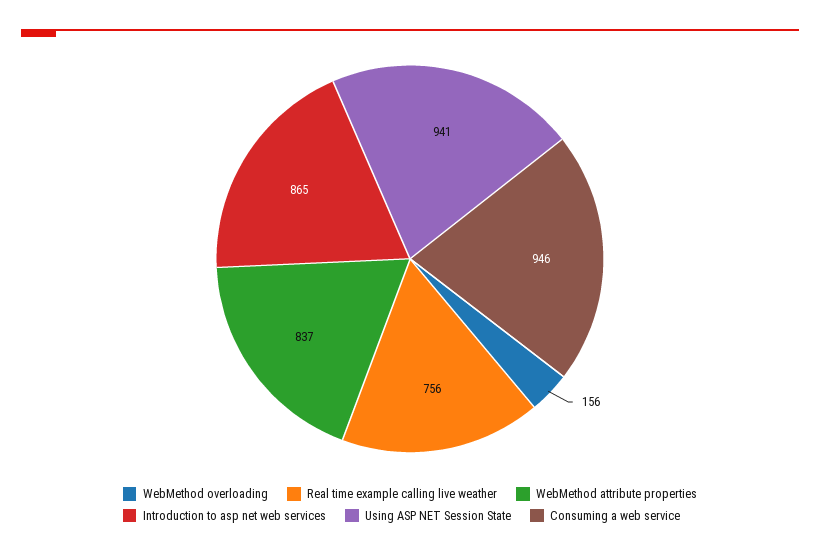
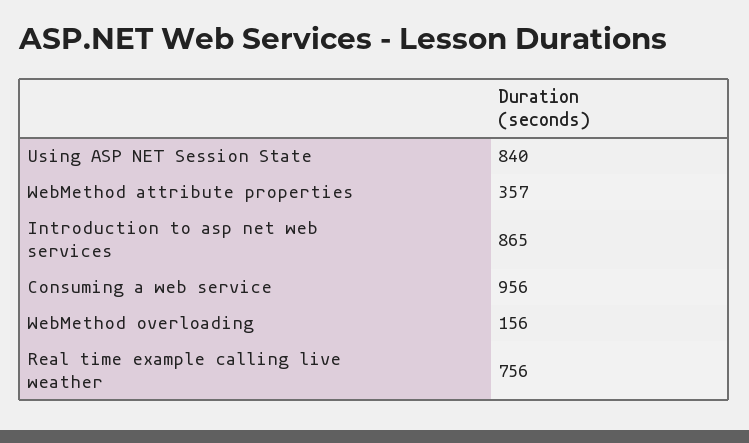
  {
    "WebMethod overloading": 156,
    "Real time example calling live weather": 756,
-   "WebMethod attribute properties": 837,
+   "WebMethod attribute properties": 357,
    "Introduction to asp net web services": 865,
-   "Using ASP NET Session State": 941,
+   "Using ASP NET Session State": 840,
-   "Consuming a web service": 946
+   "Consuming a web service": 956
  }

